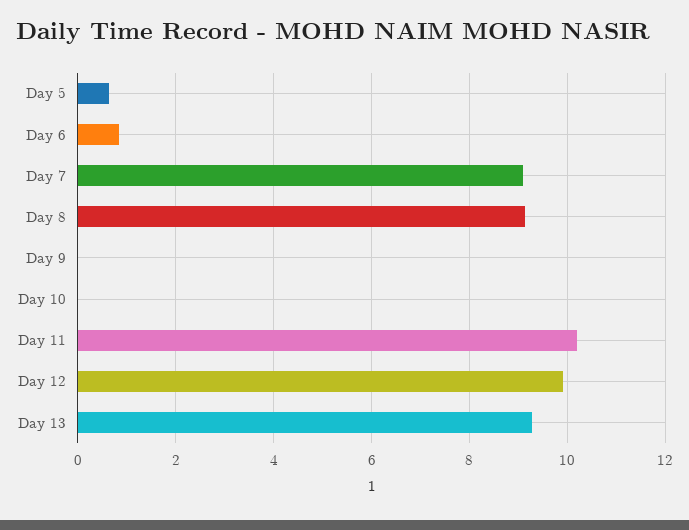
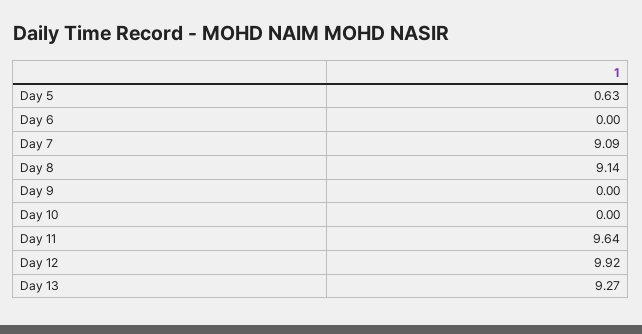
  {
    "Day 5": 0.63,
-   "Day 6": 0.8,
+   "Day 6": 0,
    "Day 7": 9.09,
    "Day 8": 9.14,
    "Day 9": 0,
    "Day 10": 0,
-   "Day 11": 10.2,
+   "Day 11": 9.64,
    "Day 12": 9.92,
    "Day 13": 9.27
  }

